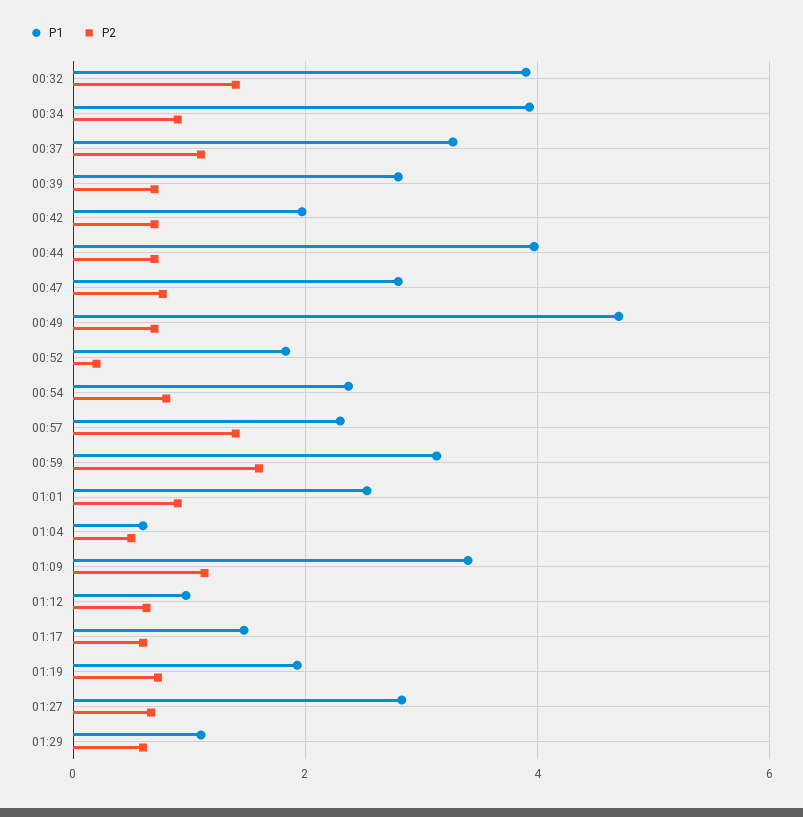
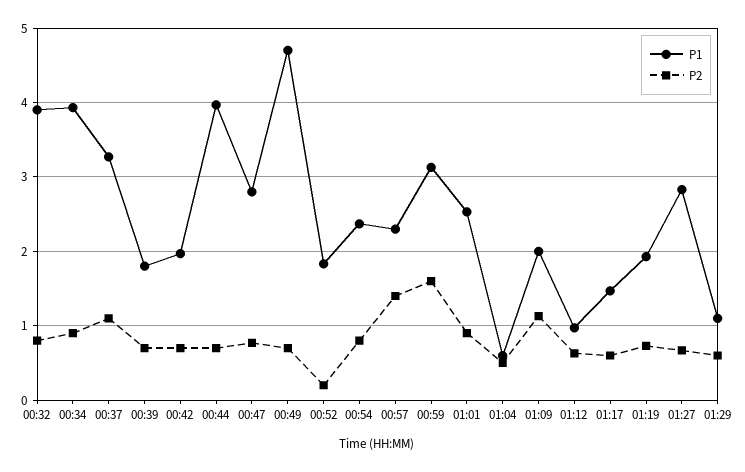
  {
    "P1": {
      "00:32": 3.9,
      "00:34": 3.9,
      "00:37": 3.3,
-     "00:39": 2.8,
+     "00:39": 1.8,
      "00:42": 2,
      "00:44": 4,
      "00:47": 2.8,
      "00:49": 4.7,
      "00:52": 1.8,
      "00:54": 2.4,
      "00:57": 2.3,
      "00:59": 3.1,
      "01:01": 2.5,
      "01:04": 0.6,
-     "01:09": 3.4,
+     "01:09": 2,
      "01:12": 1,
      "01:17": 1.5,
      "01:19": 1.9,
      "01:27": 2.8,
      "01:29": 1.1
    },
    "P2": {
-     "00:32": 1.4,
+     "00:32": 0.8,
      "00:34": 0.9,
      "00:37": 1.1,
      "00:39": 0.7,
      "00:42": 0.7,
      "00:44": 0.7,
      "00:47": 0.8,
      "00:49": 0.7,
      "00:52": 0.2,
      "00:54": 0.8,
      "00:57": 1.4,
      "00:59": 1.6,
      "01:01": 0.9,
      "01:04": 0.5,
      "01:09": 1.1,
      "01:12": 0.6,
      "01:17": 0.6,
      "01:19": 0.7,
      "01:27": 0.7,
      "01:29": 0.6
    }
  }

